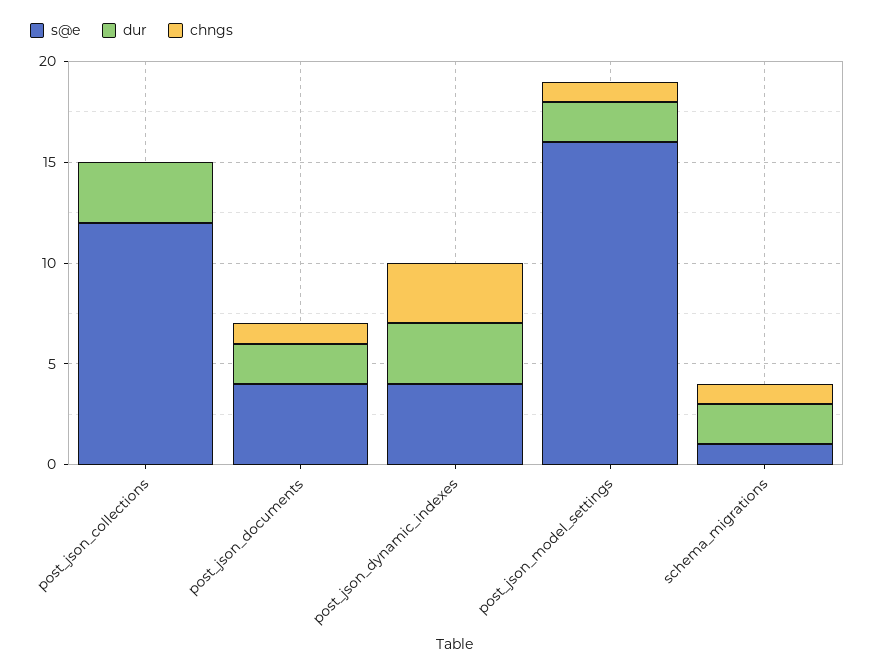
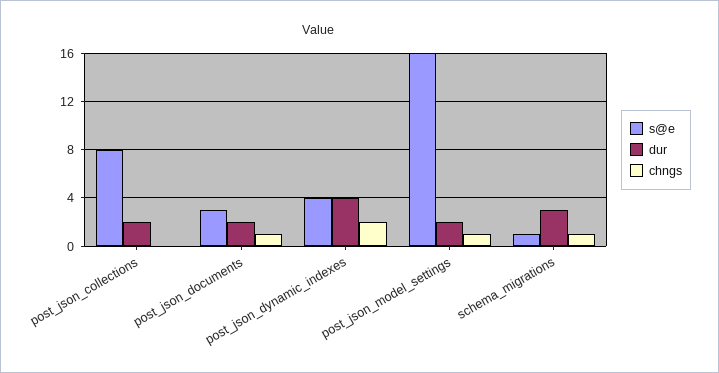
  {
    "s@e": {
-     "post_json_collections": 12,
+     "post_json_collections": 8,
-     "post_json_documents": 4,
+     "post_json_documents": 3,
      "post_json_dynamic_indexes": 4,
      "post_json_model_settings": 16,
      "schema_migrations": 1
    },
    "dur": {
-     "post_json_collections": 3,
+     "post_json_collections": 2,
      "post_json_documents": 2,
-     "post_json_dynamic_indexes": 3,
+     "post_json_dynamic_indexes": 4,
      "post_json_model_settings": 2,
-     "schema_migrations": 2
+     "schema_migrations": 3
    },
    "chngs": {
      "post_json_collections": 0,
      "post_json_documents": 1,
-     "post_json_dynamic_indexes": 3,
+     "post_json_dynamic_indexes": 2,
      "post_json_model_settings": 1,
      "schema_migrations": 1
    }
  }

